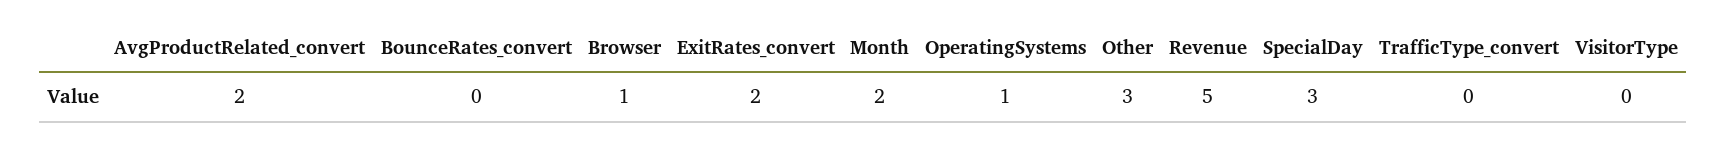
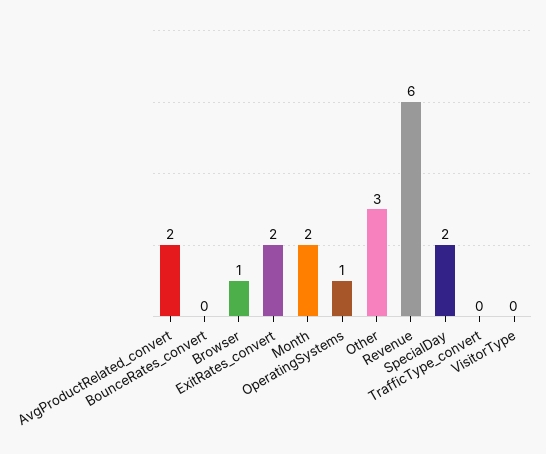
  {
    "AvgProductRelated_convert": 2,
    "BounceRates_convert": 0,
    "Browser": 1,
    "ExitRates_convert": 2,
    "Month": 2,
    "OperatingSystems": 1,
    "Other": 3,
-   "Revenue": 5,
+   "Revenue": 6,
-   "SpecialDay": 3,
+   "SpecialDay": 2,
    "TrafficType_convert": 0,
    "VisitorType": 0
  }

